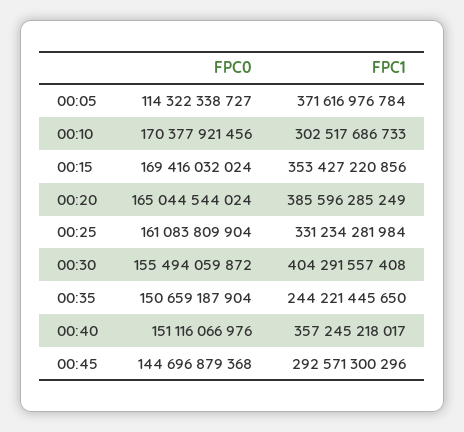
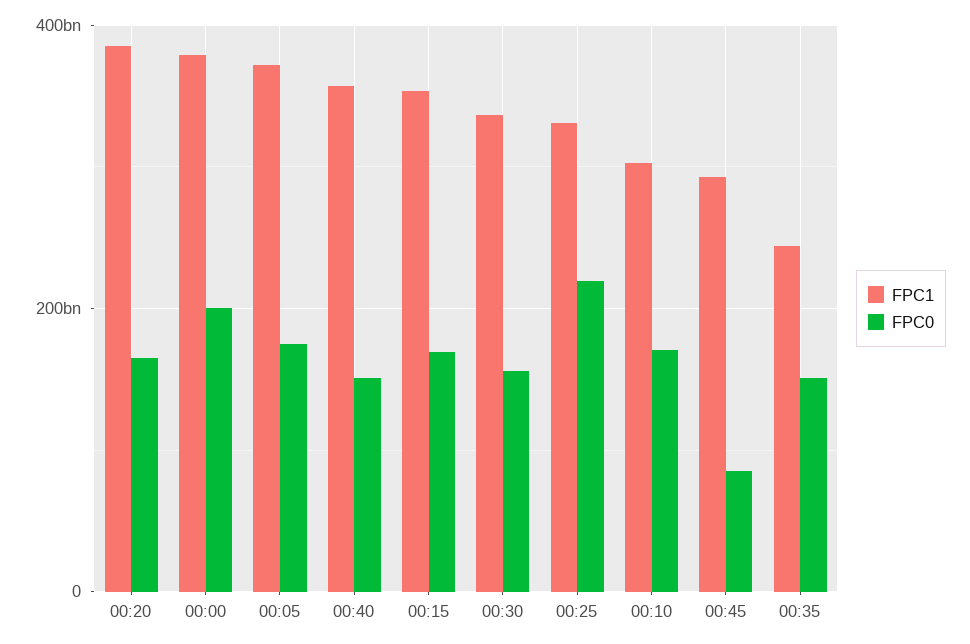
  {
    "FPC0": {
-     "00:05": 114322338727,
+     "00:05": 180000000000,
      "00:10": 170377921456,
      "00:15": 169416032024,
      "00:20": 165044544024,
-     "00:25": 161083809904,
+     "00:25": 220000000000,
      "00:30": 155494059872,
      "00:35": 150659187904,
      "00:40": 151116066976,
-     "00:45": 144696879368
+     "00:45": 80000000000,
+     "00:00": 200000000000
    },
    "FPC1": {
      "00:05": 371616976784,
      "00:10": 302517686733,
      "00:15": 353427220856,
      "00:20": 385596285249,
      "00:25": 331234281984,
-     "00:30": 404291557408,
+     "00:30": 340000000000,
      "00:35": 244221445650,
      "00:40": 357245218017,
-     "00:45": 292571300296
+     "00:45": 292571300296,
+     "00:00": 380000000000
    }
  }

